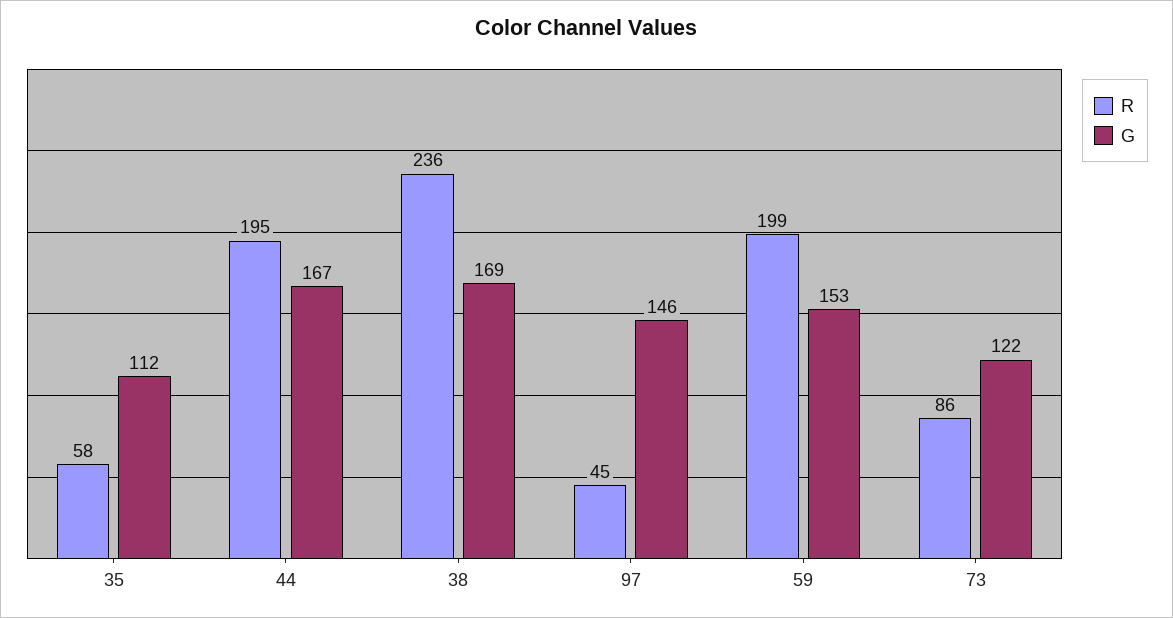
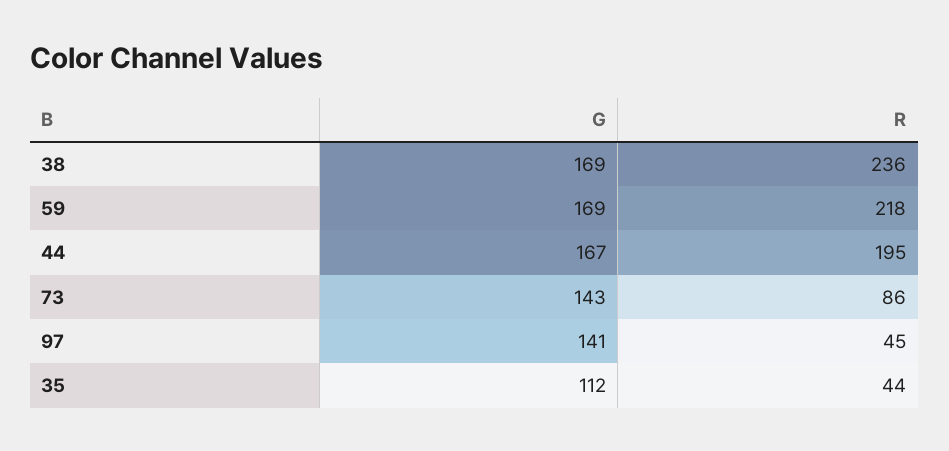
  {
    "R": {
-     "35": 58,
+     "35": 44,
      "44": 195,
      "38": 236,
      "97": 45,
-     "59": 199,
+     "59": 218,
      "73": 86
    },
    "G": {
      "35": 112,
      "44": 167,
      "38": 169,
-     "97": 146,
+     "97": 141,
-     "59": 153,
+     "59": 169,
-     "73": 122
+     "73": 143
    }
  }

